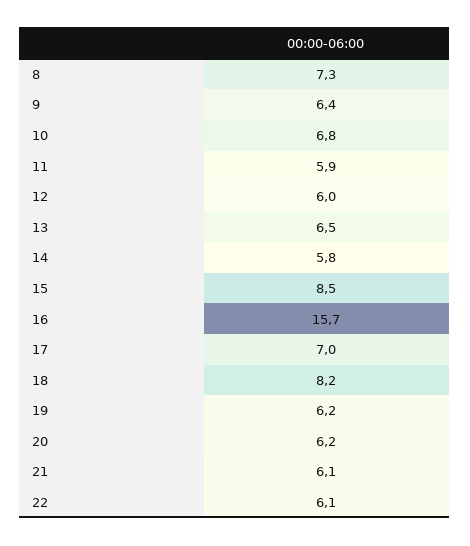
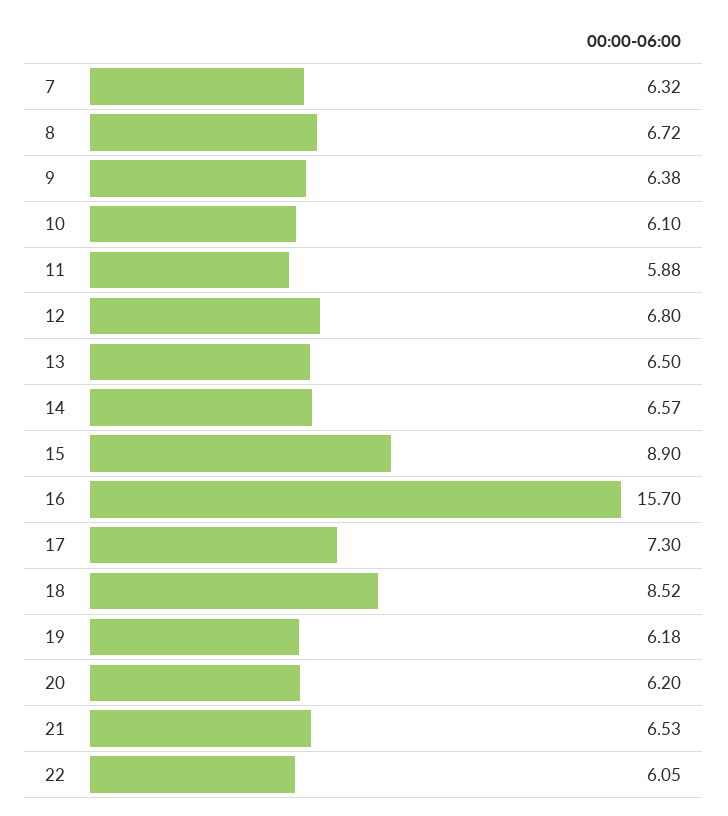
  {
-   "8": 7.3,
+   "8": 6.72,
    "9": 6.38,
-   "10": 6.8,
+   "10": 6.1,
    "11": 5.88,
-   "12": 6,
+   "12": 6.8,
    "13": 6.5,
-   "14": 5.8,
+   "14": 6.57,
-   "15": 8.5,
+   "15": 8.9,
    "16": 15.7,
-   "17": 7,
+   "17": 7.3,
-   "18": 8.2,
+   "18": 8.52,
    "19": 6.18,
    "20": 6.2,
-   "21": 6.1,
+   "21": 6.53,
-   "22": 6.05
+   "22": 6.05,
+   "7": 6.32
  }

